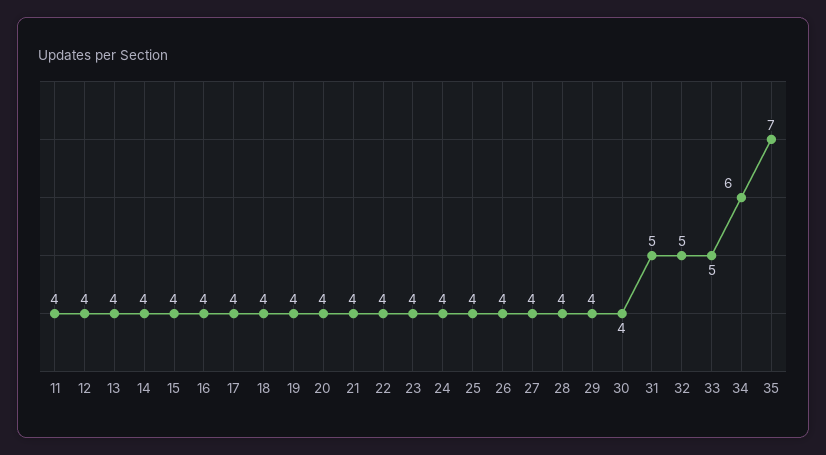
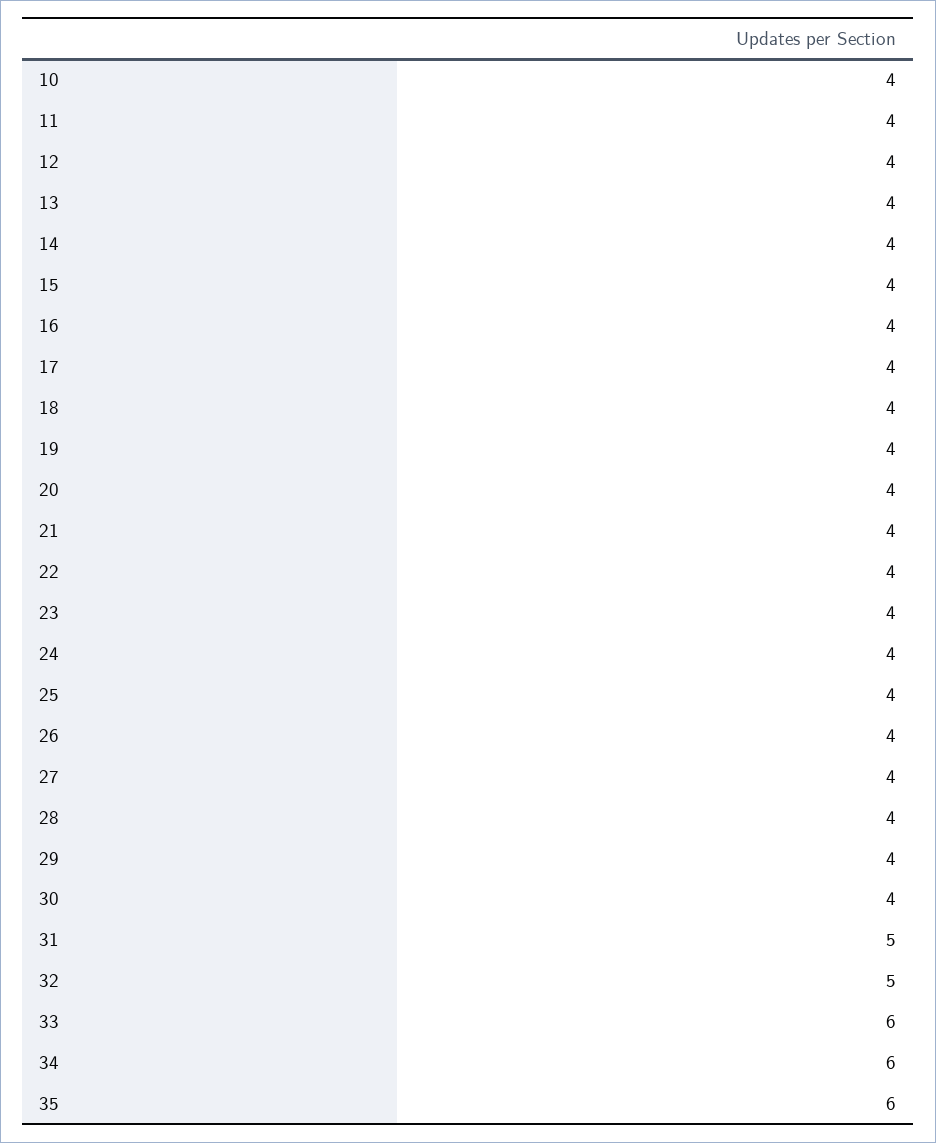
  {
    "11": 4,
    "12": 4,
    "13": 4,
    "14": 4,
    "15": 4,
    "16": 4,
    "17": 4,
    "18": 4,
    "19": 4,
    "20": 4,
    "21": 4,
    "22": 4,
    "23": 4,
    "24": 4,
    "25": 4,
    "26": 4,
    "27": 4,
    "28": 4,
    "29": 4,
    "30": 4,
    "31": 5,
    "32": 5,
-   "33": 5,
+   "33": 6,
    "34": 6,
-   "35": 7
+   "35": 6,
+   "10": 4
  }

